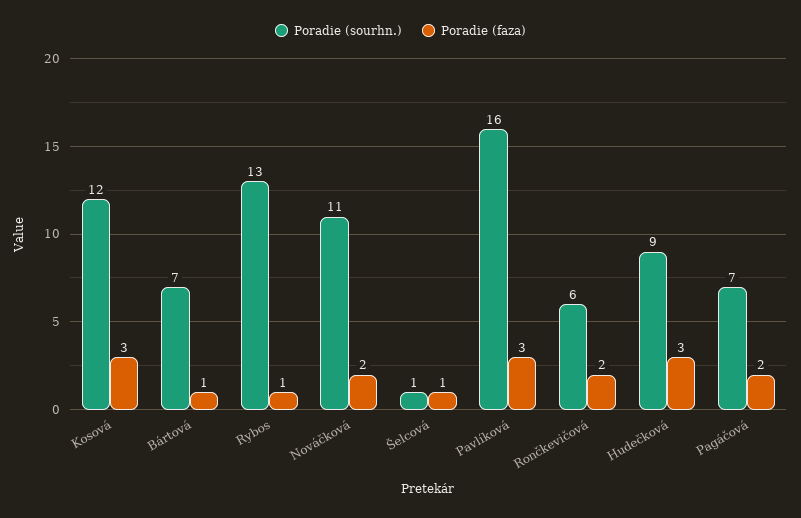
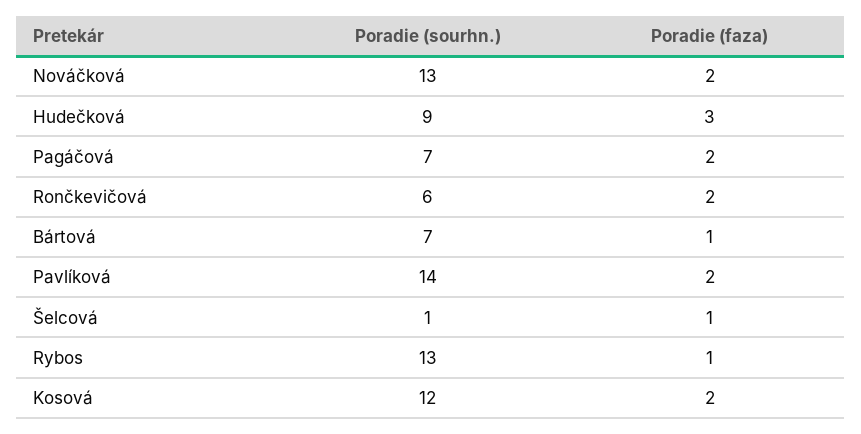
  {
    "Poradie (sourhn.)": {
      "Kosová": 12,
      "Bártová": 7,
      "Rybos": 13,
-     "Nováčková": 11,
+     "Nováčková": 13,
      "Šelcová": 1,
-     "Pavlíková": 16,
+     "Pavlíková": 14,
      "Rončkevičová": 6,
      "Hudečková": 9,
      "Pagáčová": 7
    },
    "Poradie (faza)": {
-     "Kosová": 3,
+     "Kosová": 2,
      "Bártová": 1,
      "Rybos": 1,
      "Nováčková": 2,
      "Šelcová": 1,
-     "Pavlíková": 3,
+     "Pavlíková": 2,
      "Rončkevičová": 2,
      "Hudečková": 3,
      "Pagáčová": 2
    }
  }

